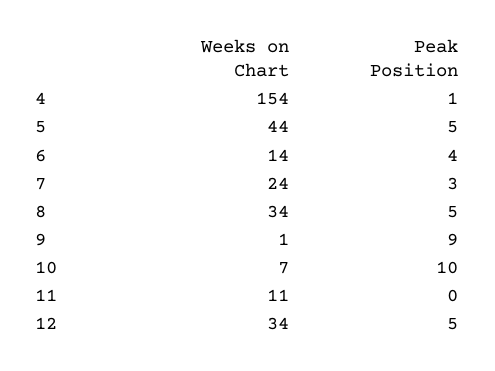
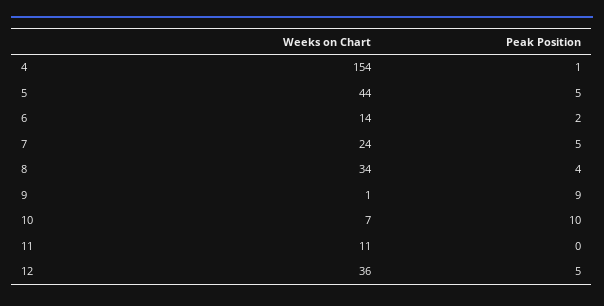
  {
    "Weeks on Chart": {
      "4": 154,
      "5": 44,
      "6": 14,
      "7": 24,
      "8": 34,
      "9": 1,
      "10": 7,
      "11": 11,
-     "12": 34
+     "12": 36
    },
    "Peak Position": {
      "4": 1,
      "5": 5,
-     "6": 4,
+     "6": 2,
-     "7": 3,
+     "7": 5,
-     "8": 5,
+     "8": 4,
      "9": 9,
      "10": 10,
      "11": 0,
      "12": 5
    }
  }

